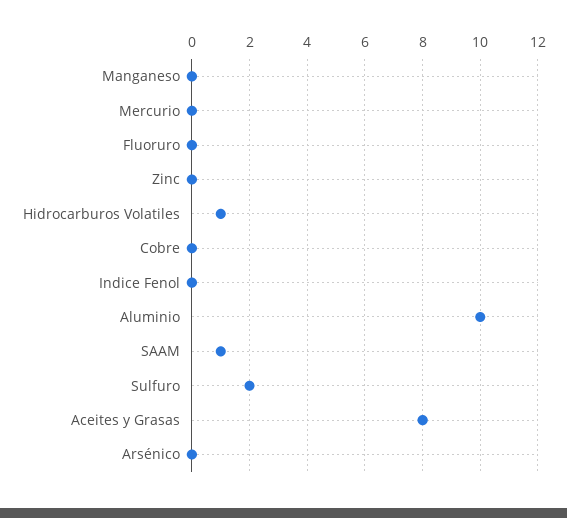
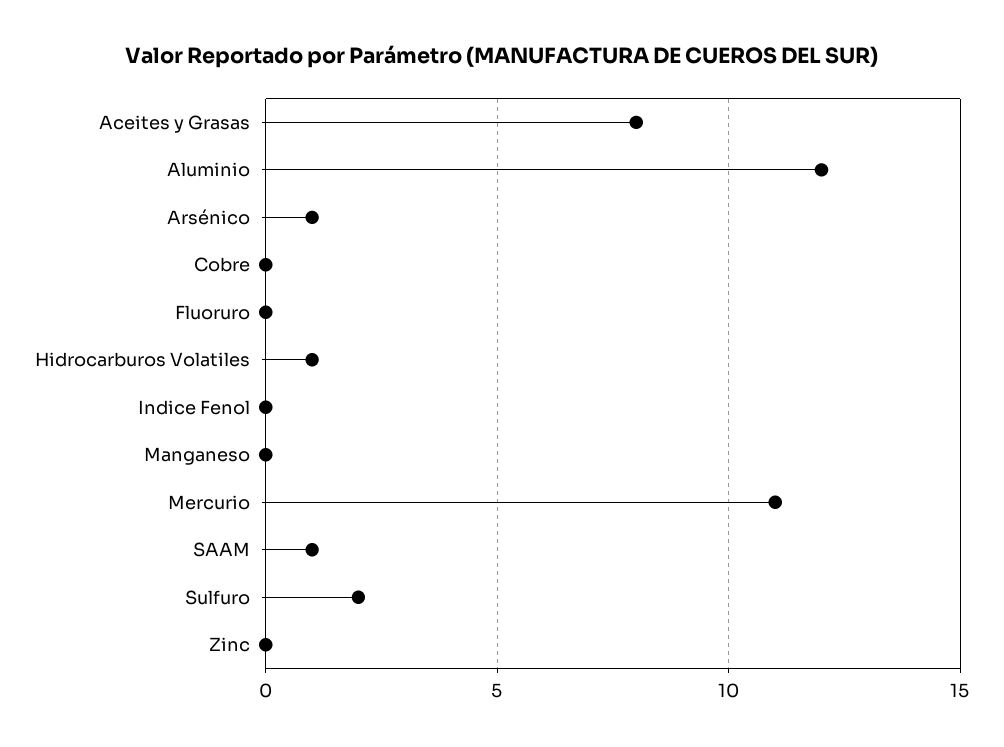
  {
    "Manganeso": 0,
-   "Mercurio": 0,
+   "Mercurio": 11,
    "Fluoruro": 0,
    "Zinc": 0,
    "Hidrocarburos Volatiles": 1,
    "Cobre": 0,
    "Indice Fenol": 0,
-   "Aluminio": 10,
+   "Aluminio": 12,
    "SAAM": 1,
    "Sulfuro": 2,
    "Aceites y Grasas": 8,
-   "Arsénico": 0
+   "Arsénico": 1
  }

